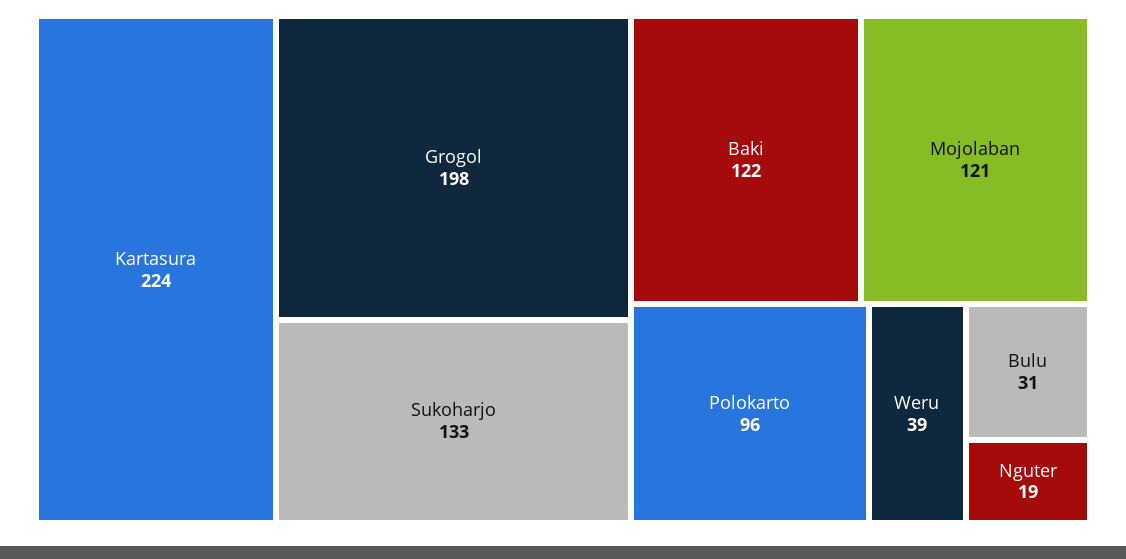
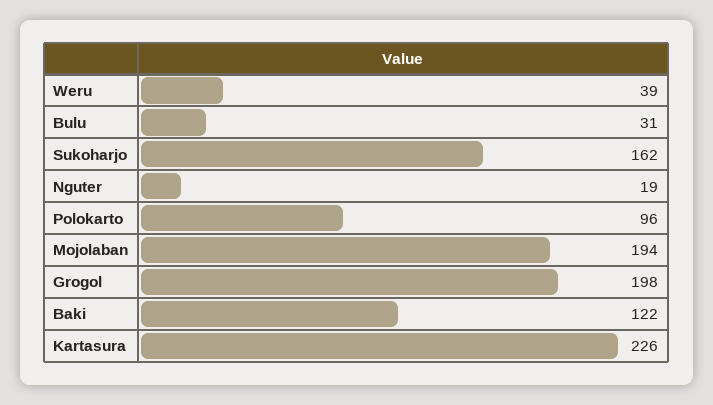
  {
-   "Kartasura": 224,
+   "Kartasura": 226,
    "Grogol": 198,
-   "Sukoharjo": 133,
+   "Sukoharjo": 162,
    "Baki": 122,
-   "Mojolaban": 121,
+   "Mojolaban": 194,
    "Polokarto": 96,
    "Weru": 39,
    "Bulu": 31,
    "Nguter": 19
  }

